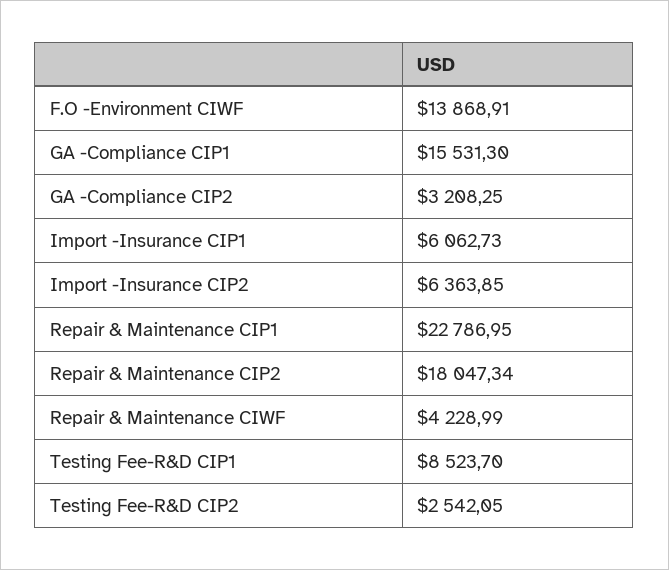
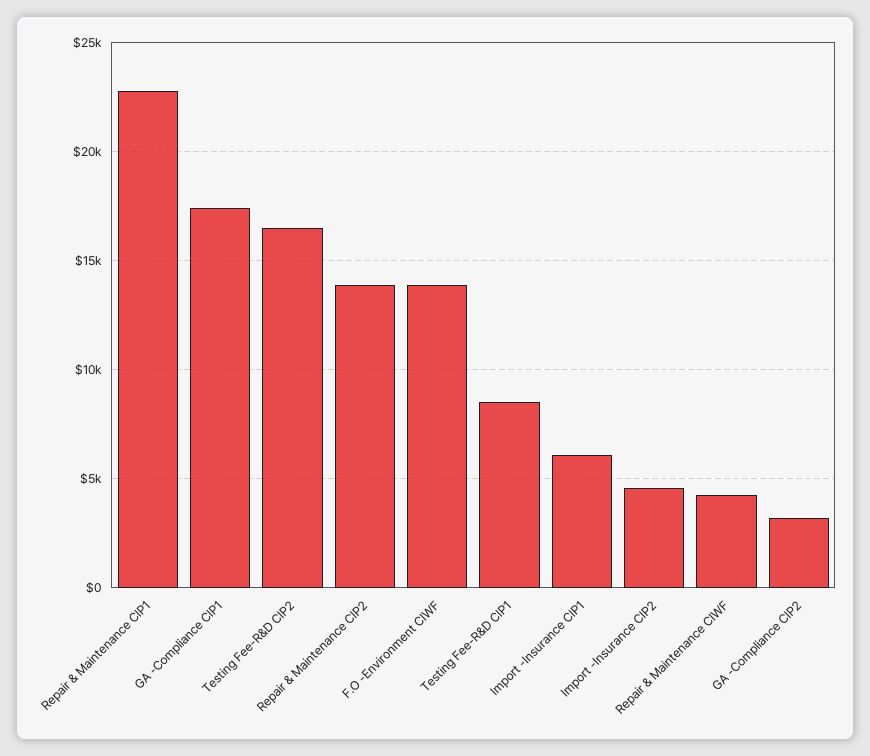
  {
    "F.O -Environment CIWF": 13868.91,
-   "GA -Compliance CIP1": 15531.3,
+   "GA -Compliance CIP1": 17500,
    "GA -Compliance CIP2": 3208.25,
    "Import -Insurance CIP1": 6062.73,
-   "Import -Insurance CIP2": 6363.85,
+   "Import -Insurance CIP2": 4500,
    "Repair & Maintenance CIP1": 22786.95,
-   "Repair & Maintenance CIP2": 18047.34,
+   "Repair & Maintenance CIP2": 14000,
    "Repair & Maintenance CIWF": 4228.99,
    "Testing Fee-R&D CIP1": 8523.7,
-   "Testing Fee-R&D CIP2": 2542.05
+   "Testing Fee-R&D CIP2": 16500
  }

